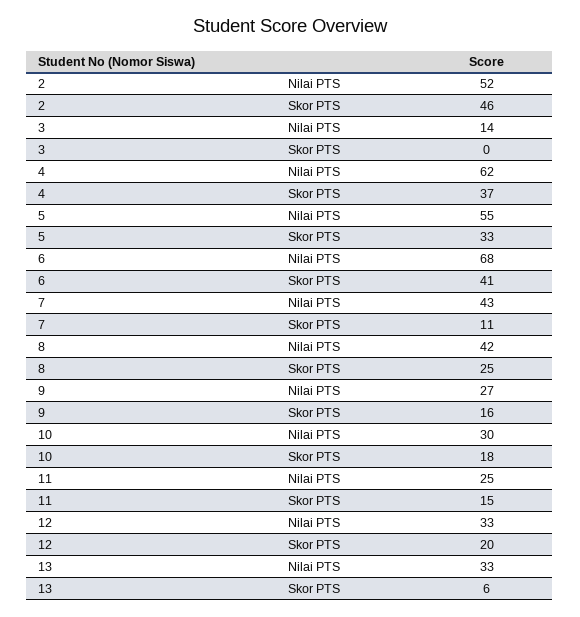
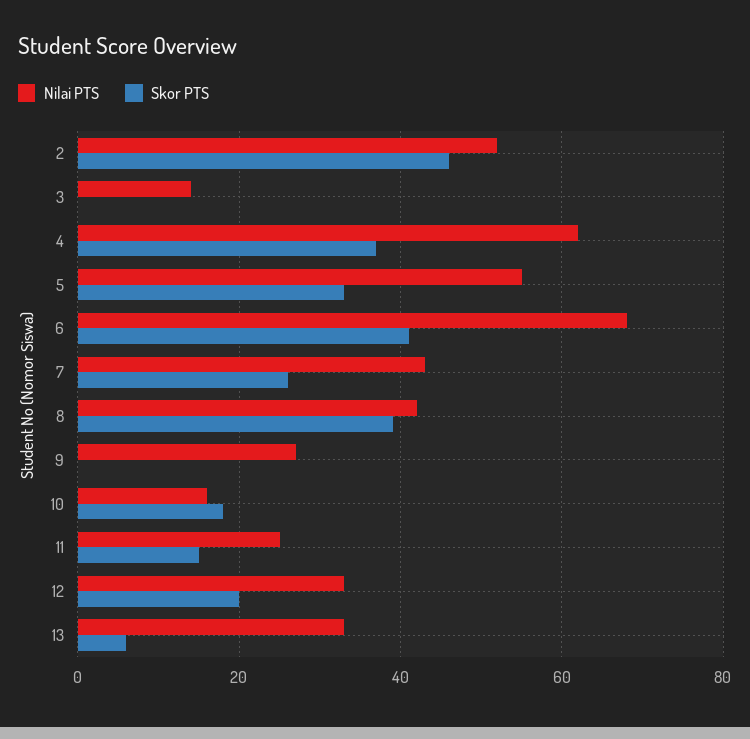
  {
    "Nilai PTS": {
      "2": 52,
      "3": 14,
      "4": 62,
      "5": 55,
      "6": 68,
      "7": 43,
      "8": 42,
      "9": 27,
-     "10": 30,
+     "10": 15,
      "11": 25,
      "12": 33,
      "13": 33
    },
    "Skor PTS": {
      "2": 46,
      "3": 0,
      "4": 37,
      "5": 33,
      "6": 41,
-     "7": 11,
+     "7": 25,
-     "8": 25,
+     "8": 40,
-     "9": 16,
+     "9": 0,
      "10": 18,
      "11": 15,
      "12": 20,
      "13": 6
    }
  }

